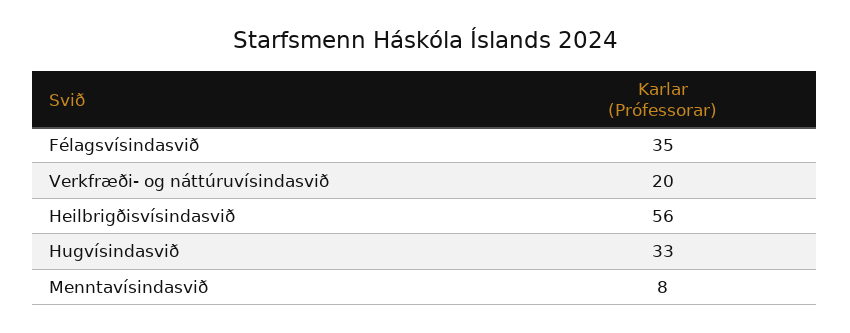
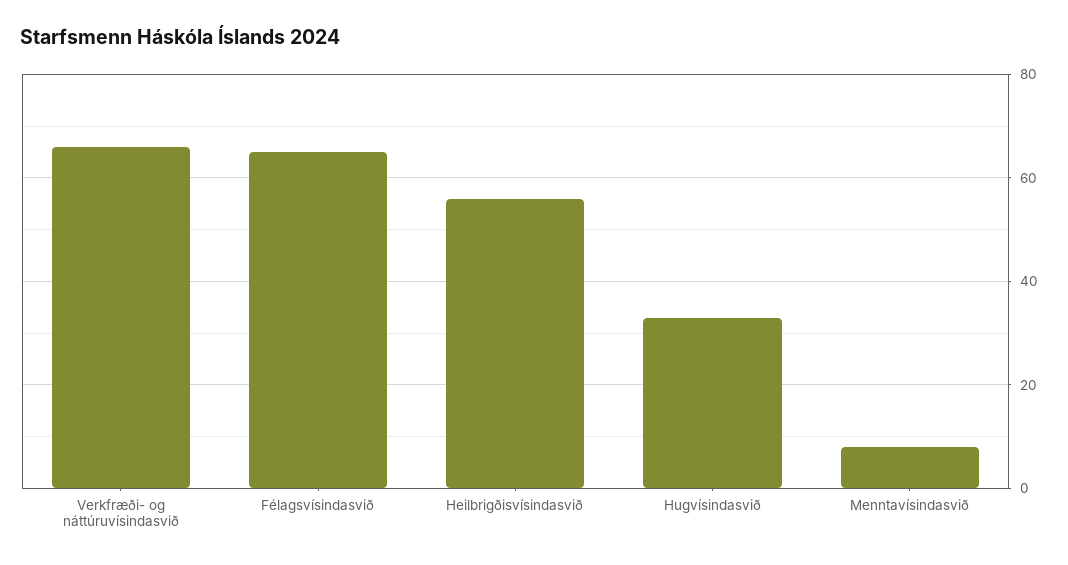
  {
-   "Félagsvísindasvið": 35,
+   "Félagsvísindasvið": 65,
-   "Verkfræði- og náttúruvísindasvið": 20,
+   "Verkfræði- og náttúruvísindasvið": 65,
    "Heilbrigðisvísindasvið": 56,
    "Hugvísindasvið": 33,
    "Menntavísindasvið": 8
  }

